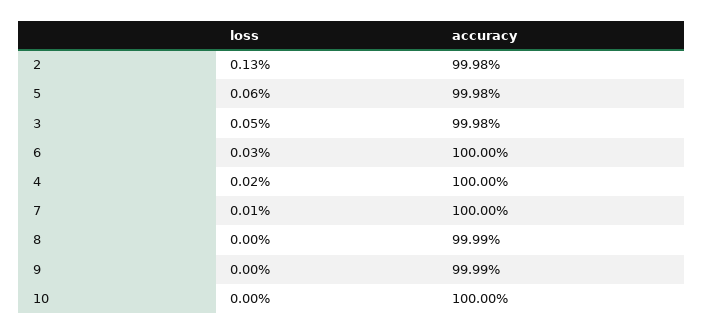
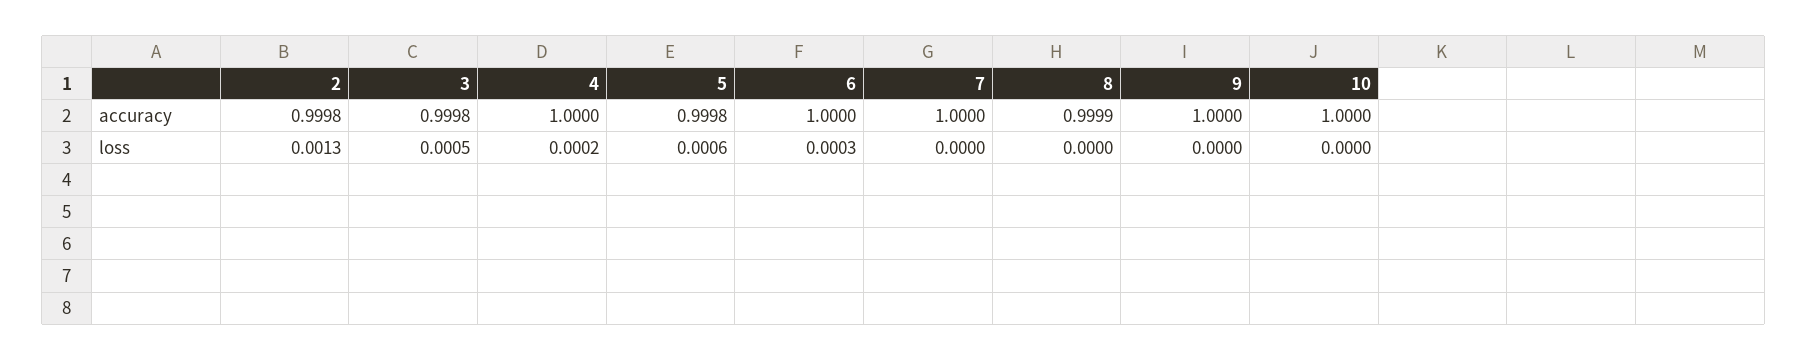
  {
    "loss": {
      "2": 0.0013,
      "5": 0.0006,
      "3": 0.0005,
      "6": 0.0003,
      "4": 0.0002,
-     "7": 0.0001,
+     "7": 0,
      "8": 0,
      "9": 0,
      "10": 0
    },
    "accuracy": {
      "2": 0.9998,
      "5": 0.9998,
      "3": 0.9998,
      "6": 1,
      "4": 1,
      "7": 1,
      "8": 0.9999,
-     "9": 0.9999,
+     "9": 1,
      "10": 1
    }
  }

